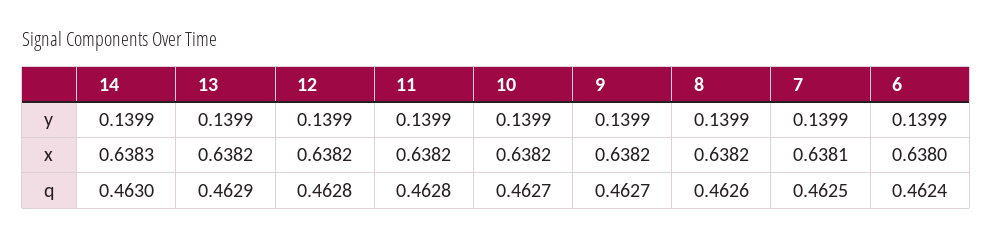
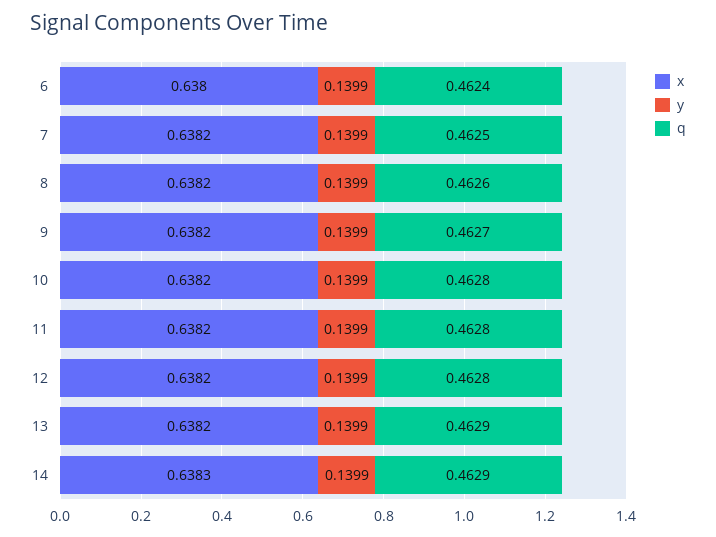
  {
    "y": {
      "14": 0.1399,
      "13": 0.1399,
      "12": 0.1399,
      "11": 0.1399,
      "10": 0.1399,
      "9": 0.1399,
      "8": 0.1399,
      "7": 0.1399,
      "6": 0.1399
    },
    "x": {
      "14": 0.6383,
      "13": 0.6382,
      "12": 0.6382,
      "11": 0.6382,
      "10": 0.6382,
      "9": 0.6382,
      "8": 0.6382,
-     "7": 0.6381,
+     "7": 0.6382,
      "6": 0.638
    },
    "q": {
-     "14": 0.463,
+     "14": 0.4629,
      "13": 0.4629,
      "12": 0.4628,
      "11": 0.4628,
-     "10": 0.4627,
+     "10": 0.4628,
      "9": 0.4627,
      "8": 0.4626,
      "7": 0.4625,
      "6": 0.4624
    }
  }

